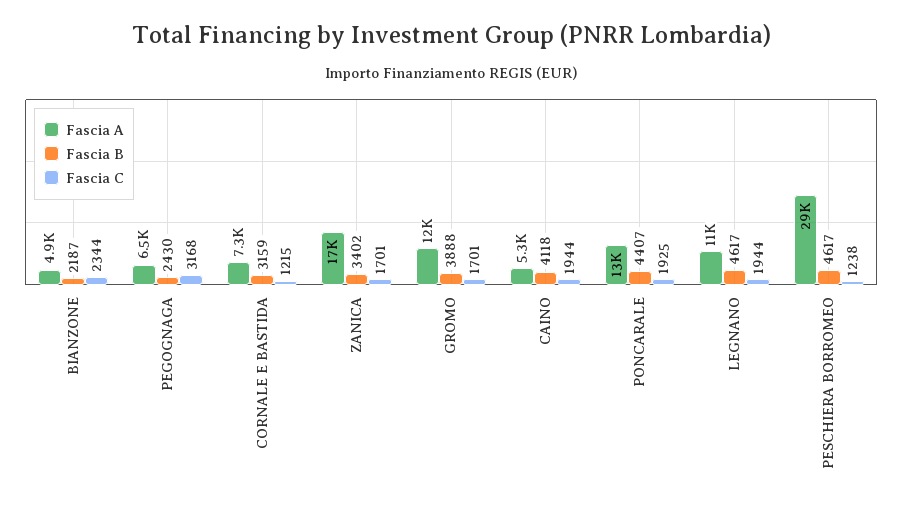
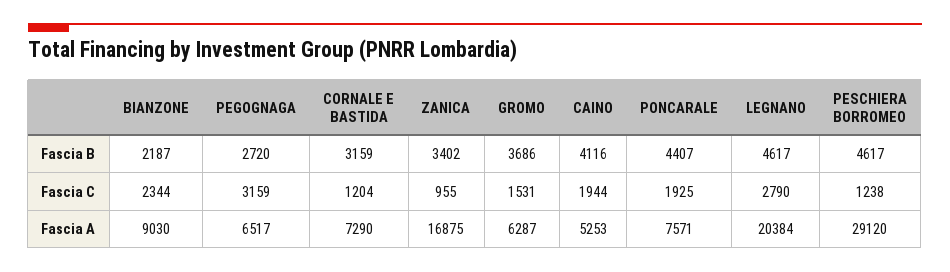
  {
    "Fascia A": {
-     "BIANZONE": 4900,
+     "BIANZONE": 9030,
      "PEGOGNAGA": 6517,
      "CORNALE E BASTIDA": 7290,
      "ZANICA": 16875,
-     "GROMO": 12000,
+     "GROMO": 6287,
      "CAINO": 5253,
-     "PONCARALE": 13000,
+     "PONCARALE": 7571,
-     "LEGNANO": 11000,
+     "LEGNANO": 20384,
      "PESCHIERA BORROMEO": 29120
    },
    "Fascia B": {
      "BIANZONE": 2187,
-     "PEGOGNAGA": 2430,
+     "PEGOGNAGA": 2720,
      "CORNALE E BASTIDA": 3159,
      "ZANICA": 3402,
-     "GROMO": 3888,
+     "GROMO": 3686,
-     "CAINO": 4118,
+     "CAINO": 4116,
      "PONCARALE": 4407,
      "LEGNANO": 4617,
      "PESCHIERA BORROMEO": 4617
    },
    "Fascia C": {
      "BIANZONE": 2344,
-     "PEGOGNAGA": 3168,
+     "PEGOGNAGA": 3159,
-     "CORNALE E BASTIDA": 1215,
+     "CORNALE E BASTIDA": 1204,
-     "ZANICA": 1701,
+     "ZANICA": 955,
-     "GROMO": 1701,
+     "GROMO": 1531,
      "CAINO": 1944,
      "PONCARALE": 1925,
-     "LEGNANO": 1944,
+     "LEGNANO": 2790,
      "PESCHIERA BORROMEO": 1238
    }
  }

